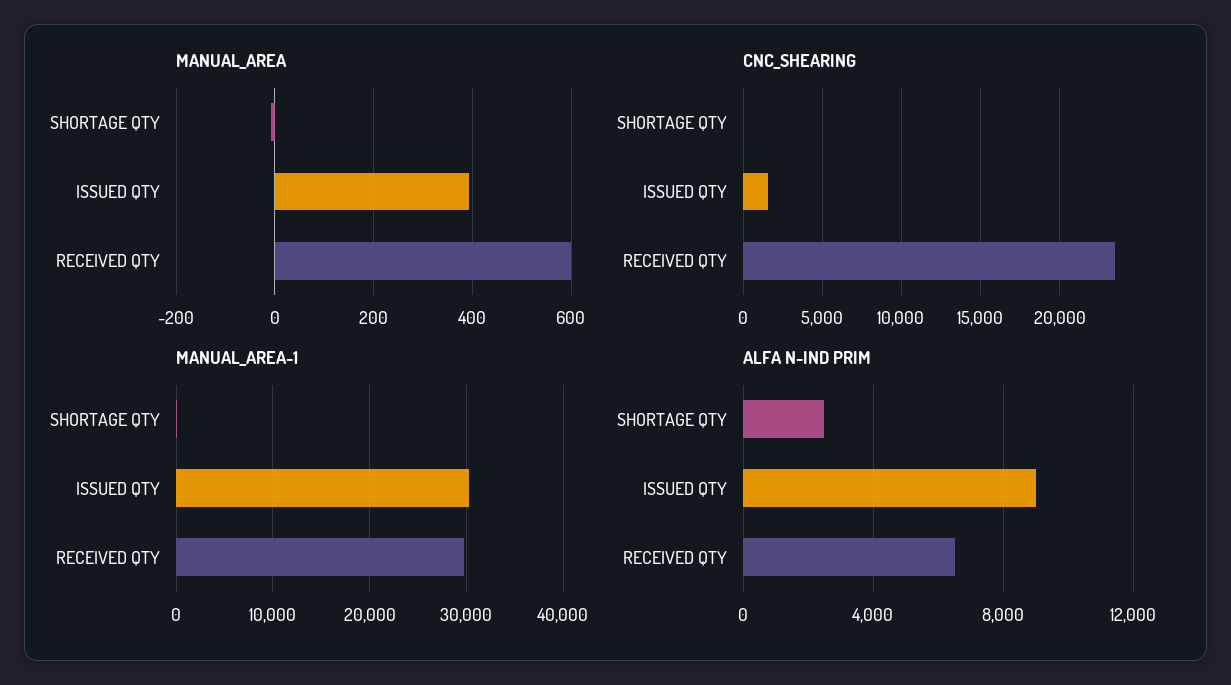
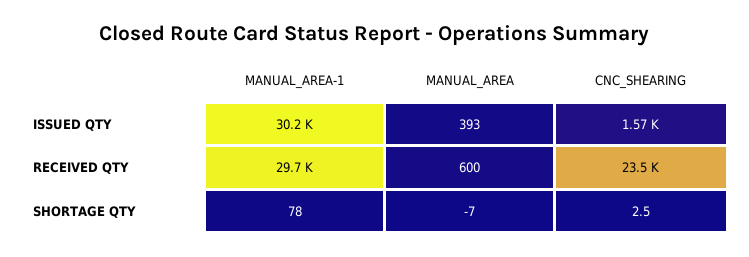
  {
    "MANUAL_AREA": {
      "SHORTAGE QTY": -7,
      "ISSUED QTY": 393,
      "RECEIVED QTY": 600
    },
    "CNC_SHEARING": {
      "SHORTAGE QTY": 2.5,
      "ISSUED QTY": 1570,
      "RECEIVED QTY": 23500
    },
    "MANUAL_AREA-1": {
      "SHORTAGE QTY": 78,
      "ISSUED QTY": 30200,
      "RECEIVED QTY": 29700
-   },
+   }
-   "ALFA N-IND PRIM": {
-     "SHORTAGE QTY": 2500,
-     "ISSUED QTY": 9000,
-     "RECEIVED QTY": 6500
-   }
  }

